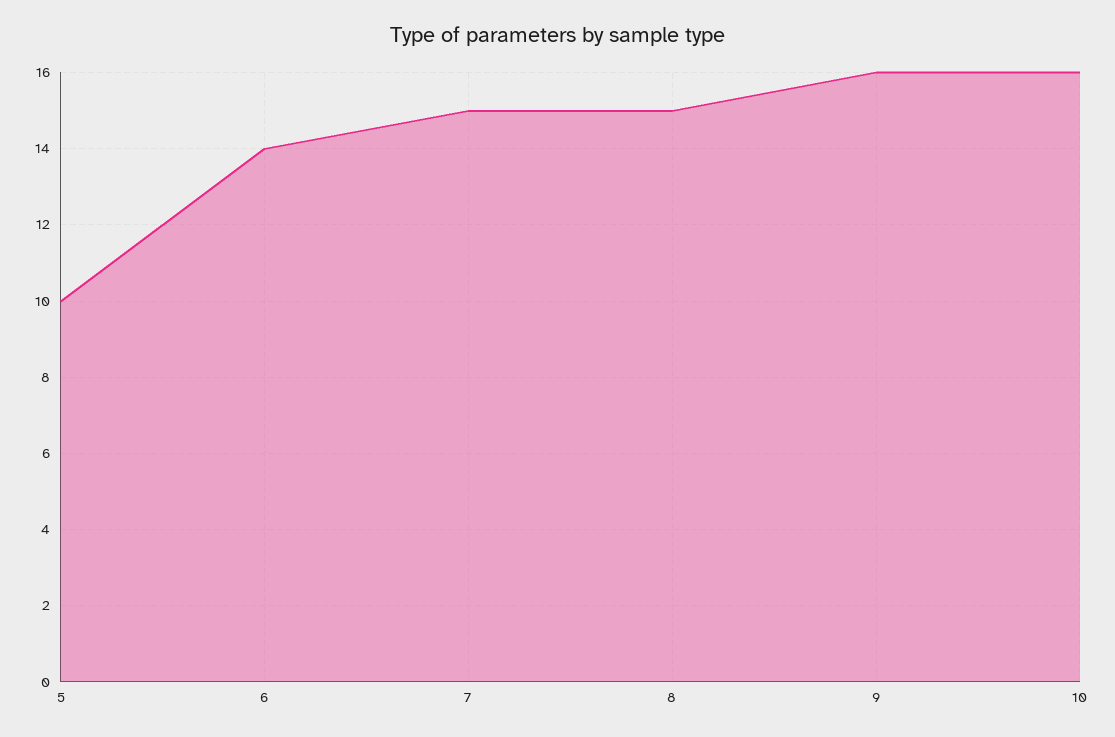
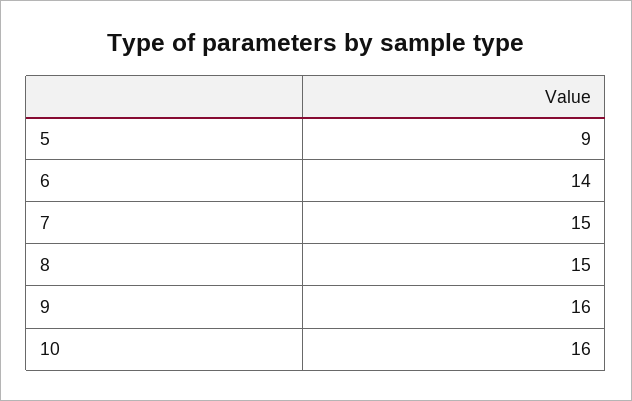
  {
-   "5": 10,
+   "5": 9,
    "6": 14,
    "7": 15,
    "8": 15,
    "9": 16,
    "10": 16
  }

